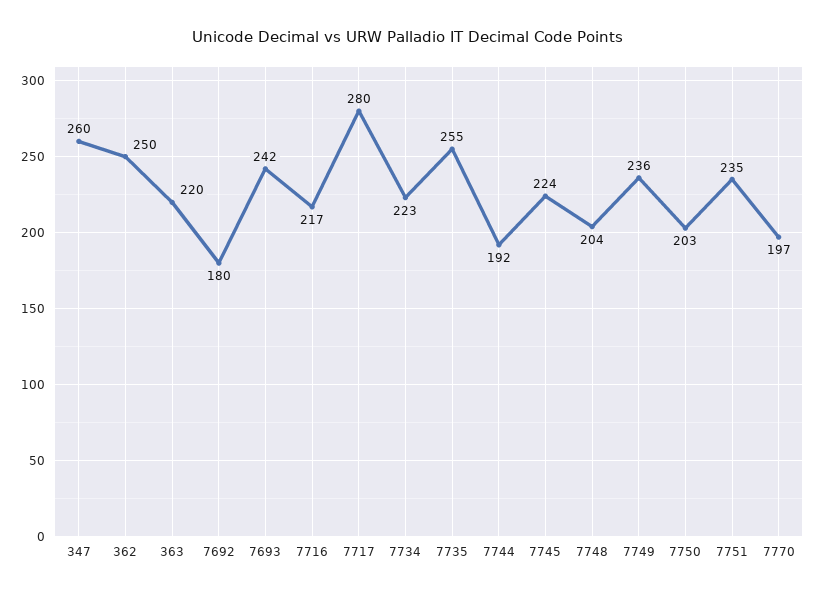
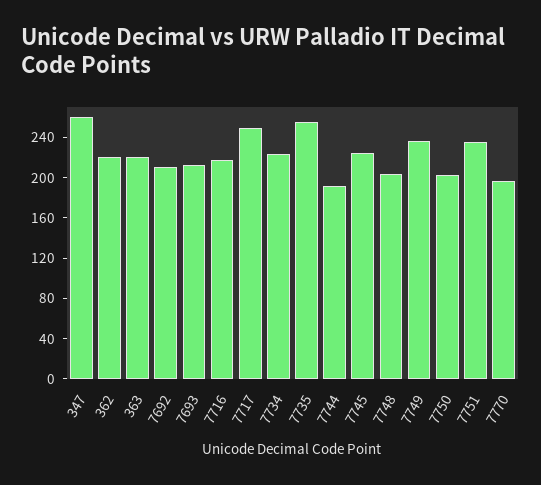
  {
    "347": 260,
-   "362": 250,
+   "362": 220,
    "363": 220,
-   "7692": 180,
+   "7692": 210,
-   "7693": 242,
+   "7693": 210,
    "7716": 217,
-   "7717": 280,
+   "7717": 250,
    "7734": 223,
    "7735": 255,
    "7744": 192,
    "7745": 224,
    "7748": 204,
    "7749": 236,
    "7750": 203,
    "7751": 235,
    "7770": 197
  }

